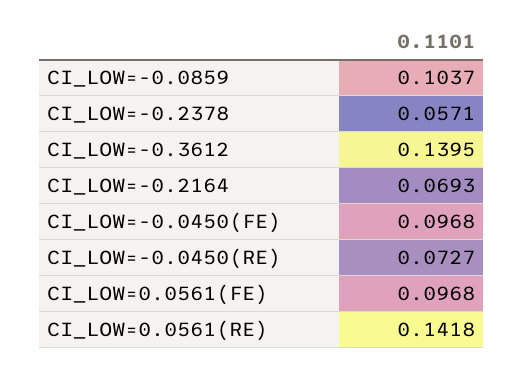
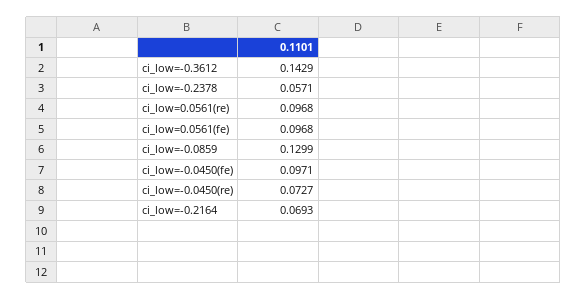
  {
-   "CI_LOW=-0.0859": 0.1037,
+   "CI_LOW=-0.0859": 0.1299,
    "CI_LOW=-0.2378": 0.0571,
-   "CI_LOW=-0.3612": 0.1395,
+   "CI_LOW=-0.3612": 0.1429,
    "CI_LOW=-0.2164": 0.0693,
-   "CI_LOW=-0.0450(FE)": 0.0968,
+   "CI_LOW=-0.0450(FE)": 0.0971,
    "CI_LOW=-0.0450(RE)": 0.0727,
    "CI_LOW=0.0561(FE)": 0.0968,
-   "CI_LOW=0.0561(RE)": 0.1418
+   "CI_LOW=0.0561(RE)": 0.0968
  }

